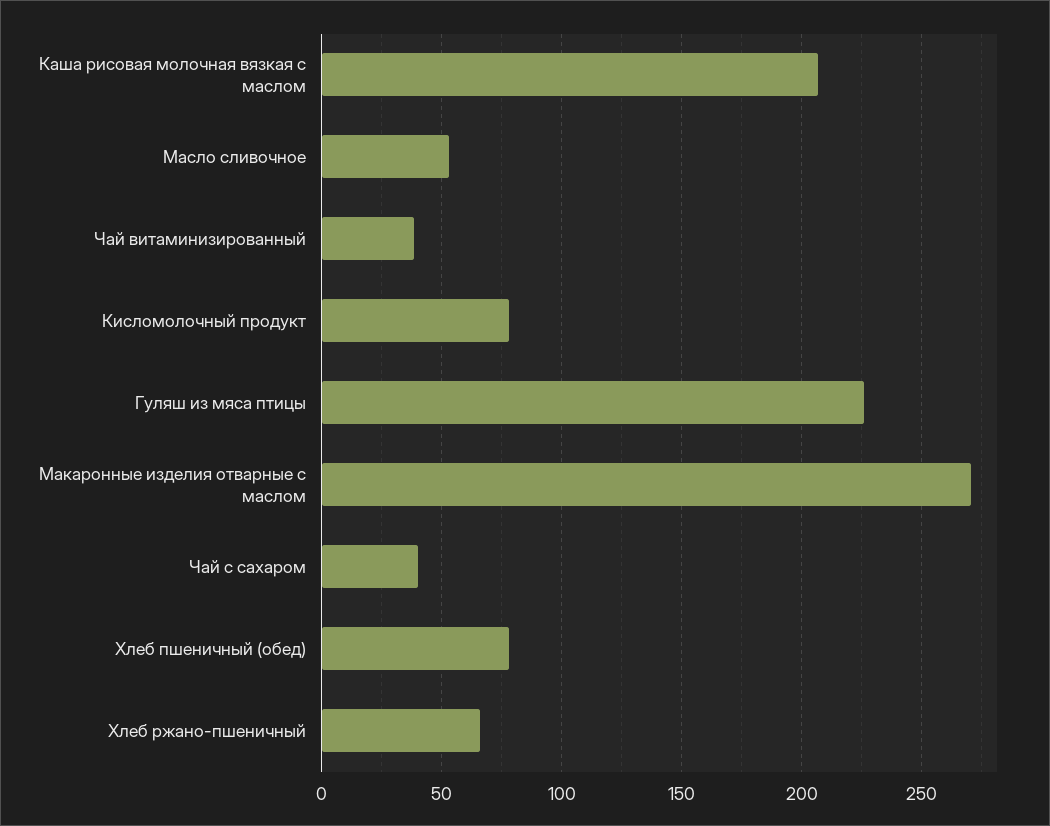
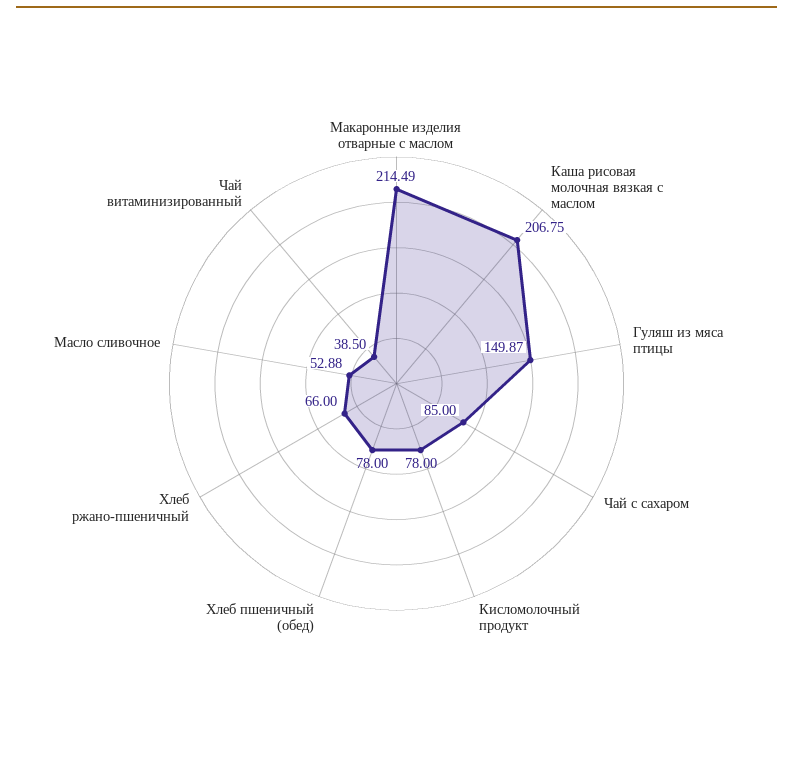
  {
    "Каша рисовая молочная вязкая с маслом": 206.75,
    "Масло сливочное": 52.88,
    "Чай витаминизированный": 38.5,
    "Кисломолочный продукт": 78,
-   "Гуляш из мяса птицы": 225,
+   "Гуляш из мяса птицы": 149.87,
-   "Макаронные изделия отварные с маслом": 270,
+   "Макаронные изделия отварные с маслом": 214.49,
-   "Чай с сахаром": 40,
+   "Чай с сахаром": 85,
    "Хлеб пшеничный (обед)": 78,
    "Хлеб ржано-пшеничный": 66
  }

